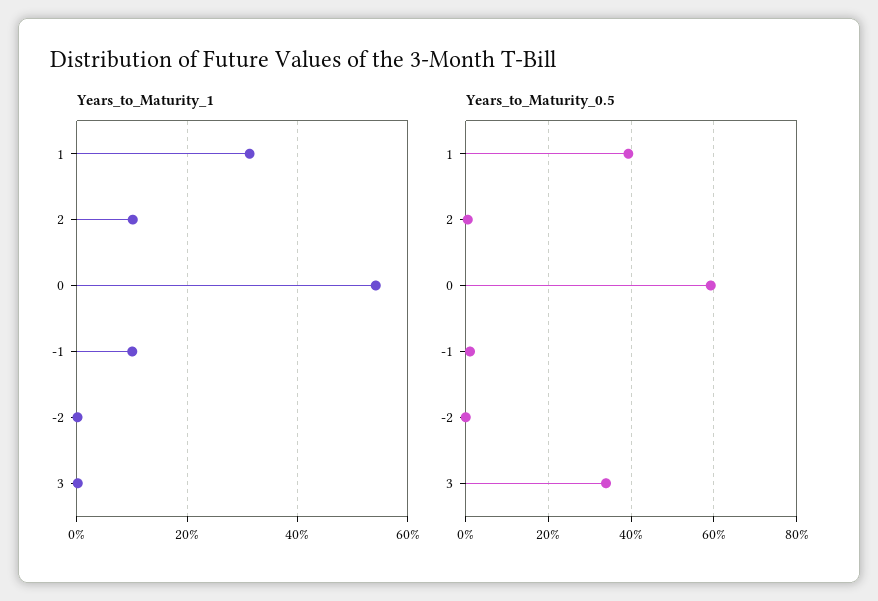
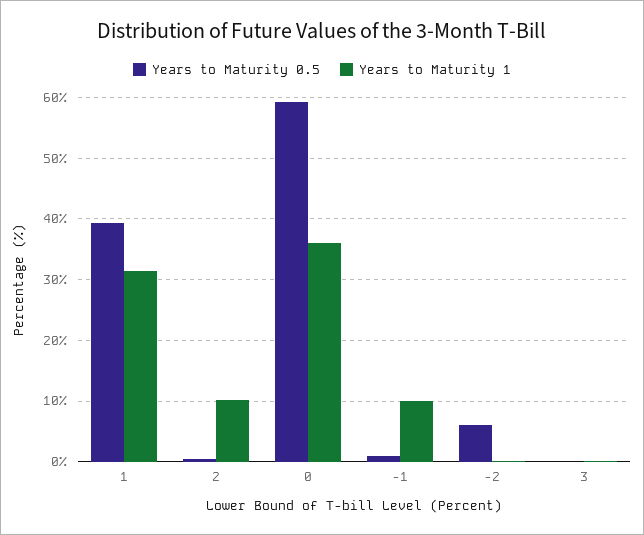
  {
    "Years_to_Maturity_1": {
      "1": 31,
      "2": 10,
-     "0": 54,
+     "0": 36,
      "-1": 10,
      "-2": 0,
      "3": 0
    },
    "Years_to_Maturity_0.5": {
      "1": 39,
      "2": 0,
      "0": 59,
      "-1": 1,
-     "-2": 0,
+     "-2": 6,
-     "3": 34
+     "3": 0
    }
  }

